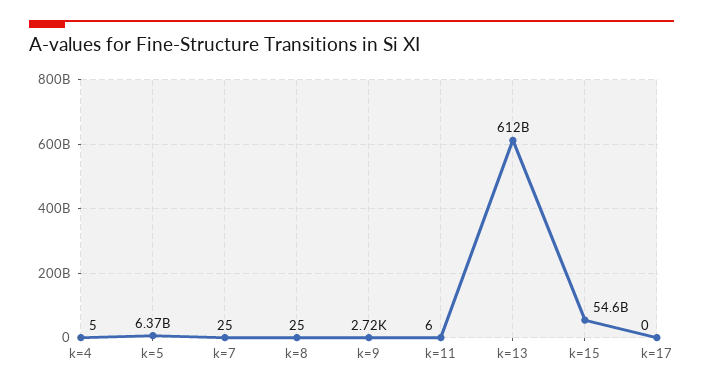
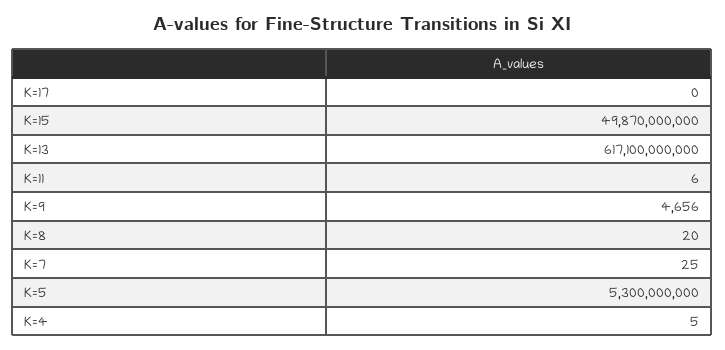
  {
    "k=4": 5,
-   "k=5": 6370000000,
+   "k=5": 5300000000,
    "k=7": 25,
-   "k=8": 25,
+   "k=8": 20,
-   "k=9": 2720,
+   "k=9": 4656,
    "k=11": 6,
-   "k=13": 612000000000,
+   "k=13": 617100000000,
-   "k=15": 54600000000,
+   "k=15": 49870000000,
    "k=17": 0
  }

